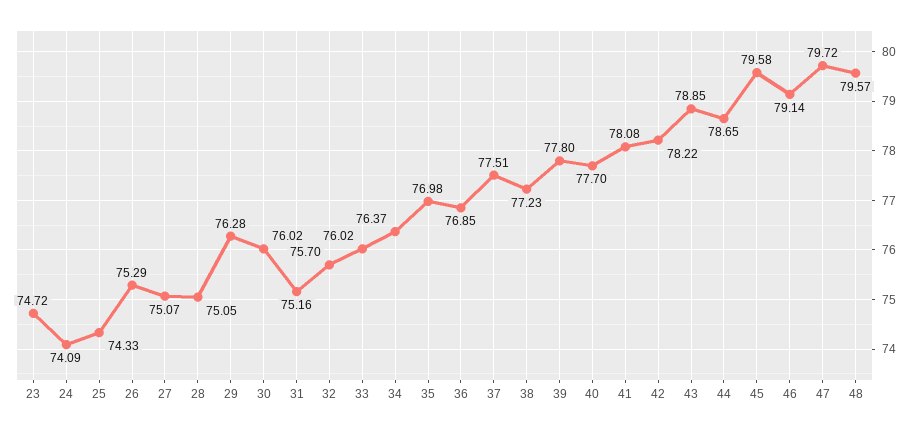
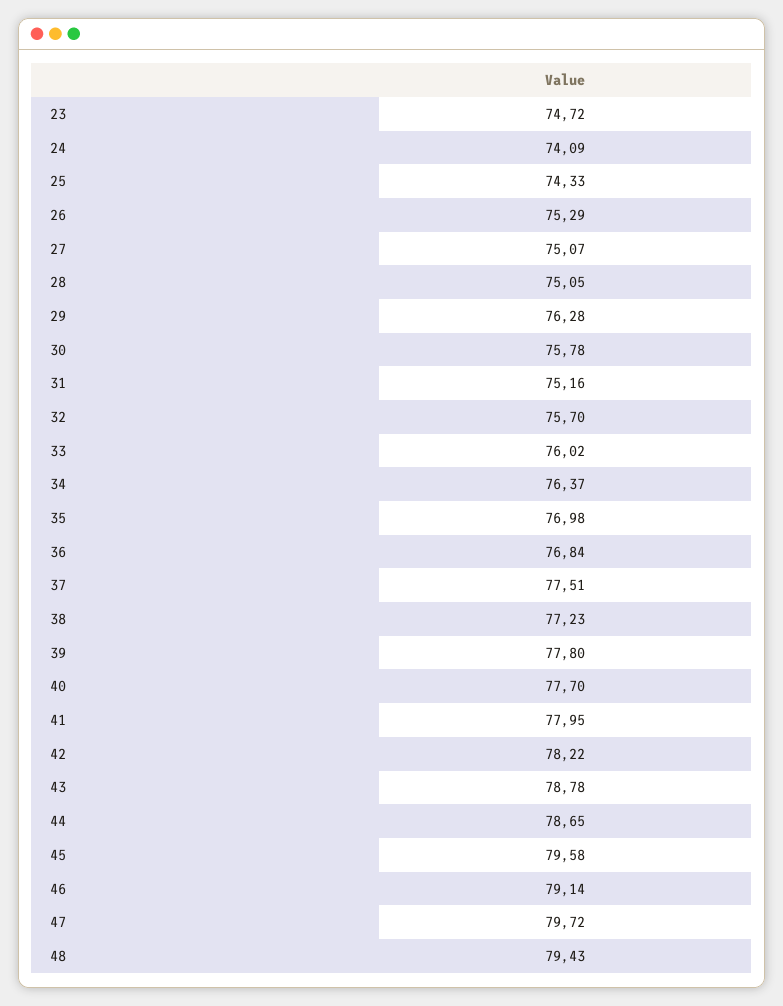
  {
    "23": 74.72,
    "24": 74.09,
    "25": 74.33,
    "26": 75.29,
    "27": 75.07,
    "28": 75.05,
    "29": 76.28,
-   "30": 76.02,
+   "30": 75.78,
    "31": 75.16,
    "32": 75.7,
    "33": 76.02,
    "34": 76.37,
    "35": 76.98,
-   "36": 76.85,
+   "36": 76.84,
    "37": 77.51,
    "38": 77.23,
    "39": 77.8,
    "40": 77.7,
-   "41": 78.08,
+   "41": 77.95,
    "42": 78.22,
-   "43": 78.85,
+   "43": 78.78,
    "44": 78.65,
    "45": 79.58,
    "46": 79.14,
    "47": 79.72,
-   "48": 79.57
+   "48": 79.43
  }

